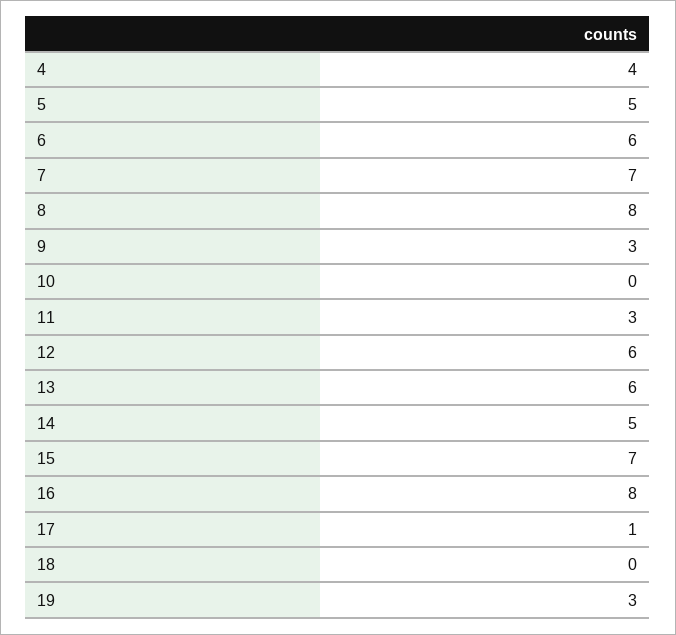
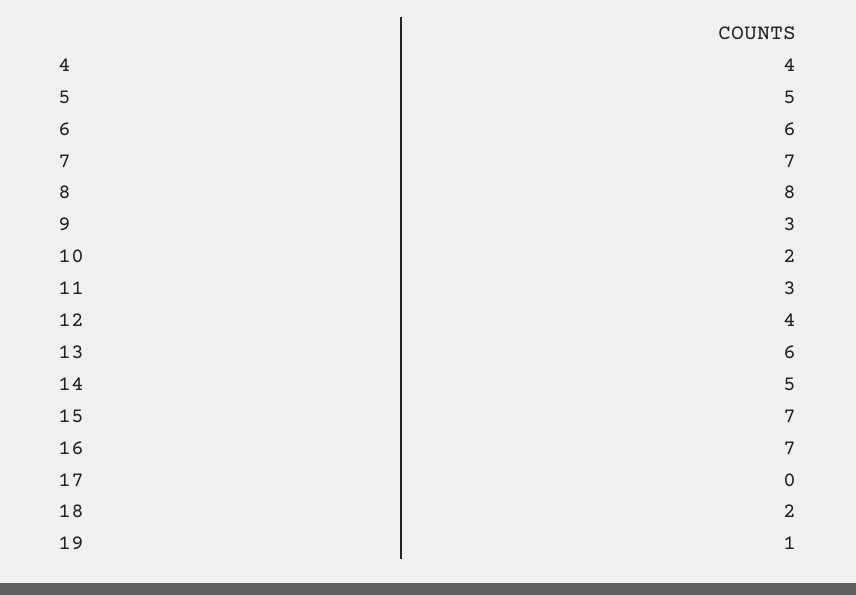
  {
    "4": 4,
    "5": 5,
    "6": 6,
    "7": 7,
    "8": 8,
    "9": 3,
-   "10": 0,
+   "10": 2,
    "11": 3,
-   "12": 6,
+   "12": 4,
    "13": 6,
    "14": 5,
    "15": 7,
-   "16": 8,
+   "16": 7,
-   "17": 1,
+   "17": 0,
-   "18": 0,
+   "18": 2,
-   "19": 3
+   "19": 1
  }

